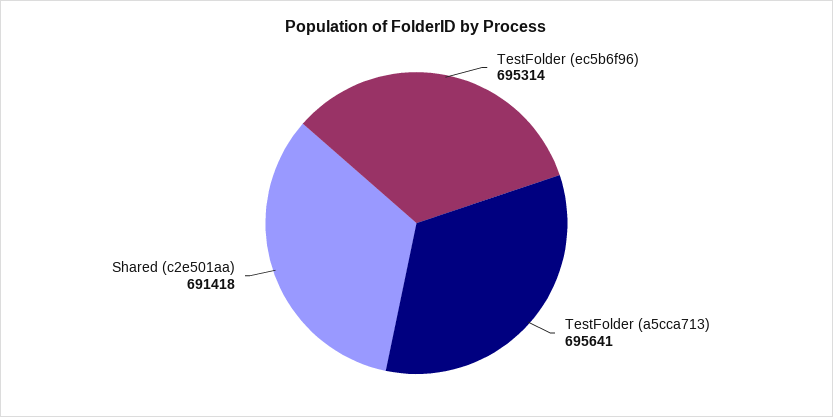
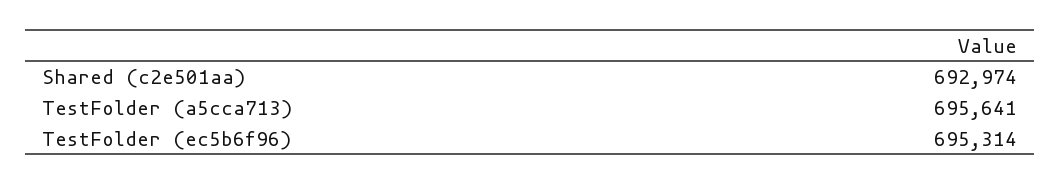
  {
    "TestFolder (ec5b6f96)": 695314,
    "TestFolder (a5cca713)": 695641,
-   "Shared (c2e501aa)": 691418
+   "Shared (c2e501aa)": 692974
  }

